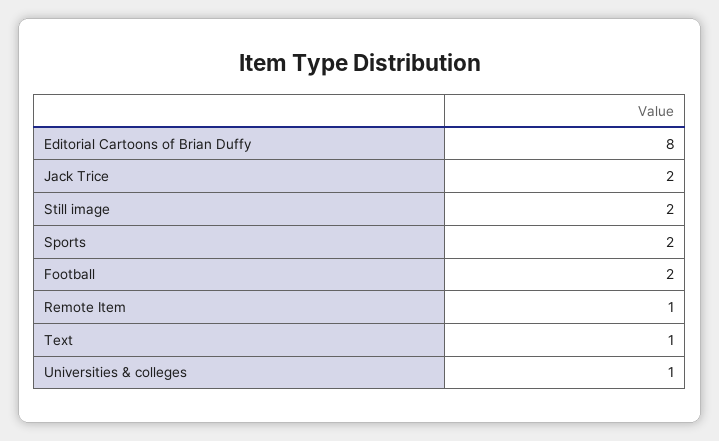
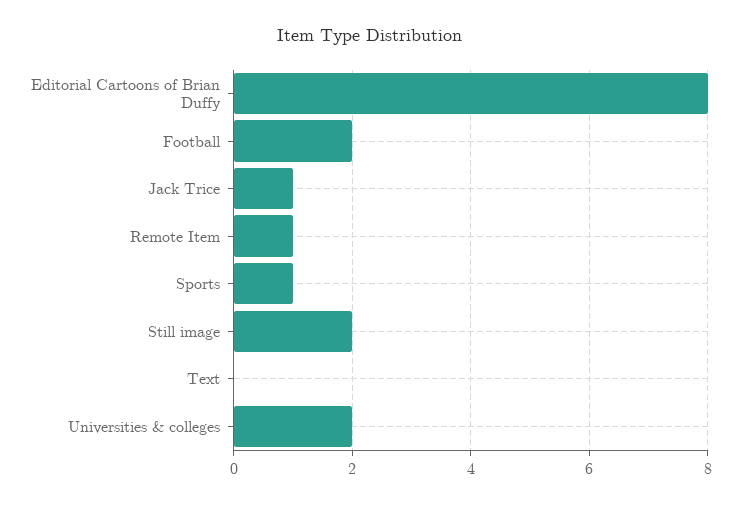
  {
    "Editorial Cartoons of Brian Duffy": 8,
-   "Jack Trice": 2,
+   "Jack Trice": 1,
    "Still image": 2,
-   "Sports": 2,
+   "Sports": 1,
    "Football": 2,
    "Remote Item": 1,
-   "Text": 1,
+   "Text": 0,
-   "Universities & colleges": 1
+   "Universities & colleges": 2
  }

